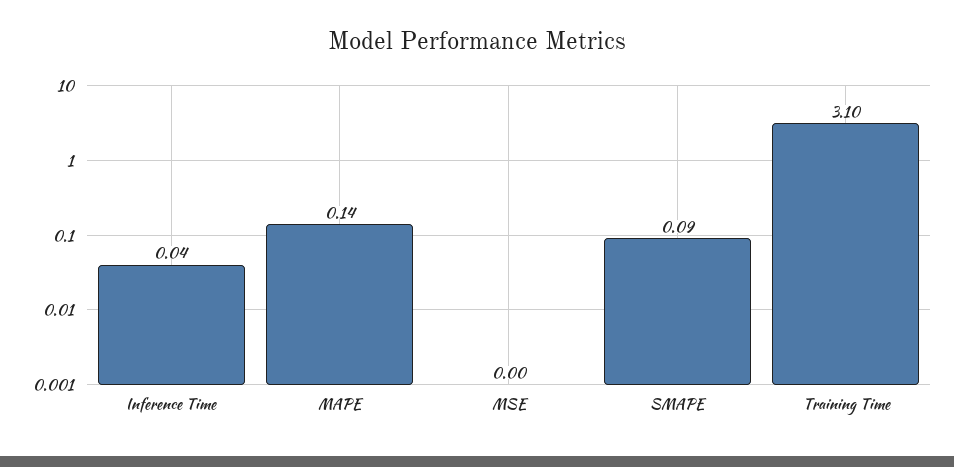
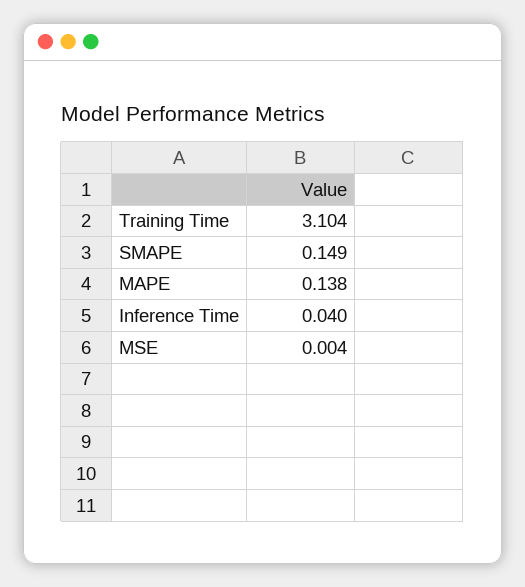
  {
    "Inference Time": 0.04,
    "MAPE": 0.138,
    "MSE": 0.004,
-   "SMAPE": 0.09,
+   "SMAPE": 0.149,
    "Training Time": 3.104
  }

